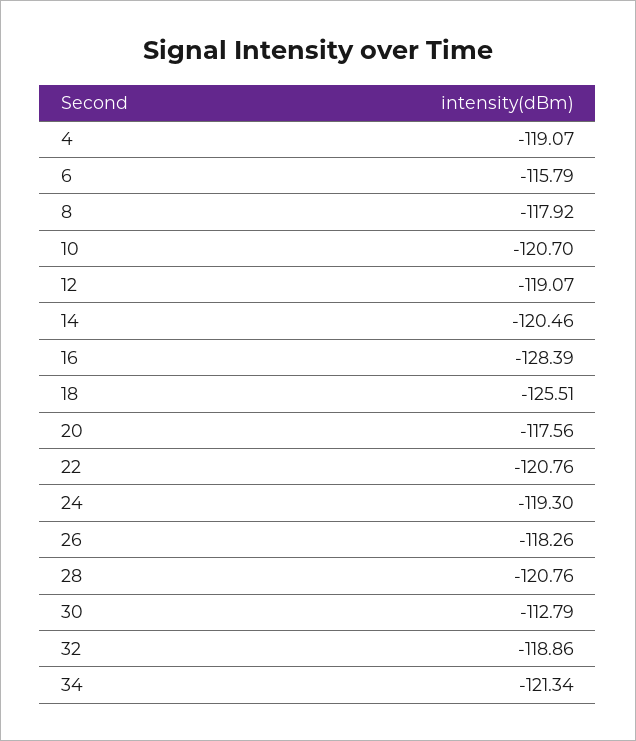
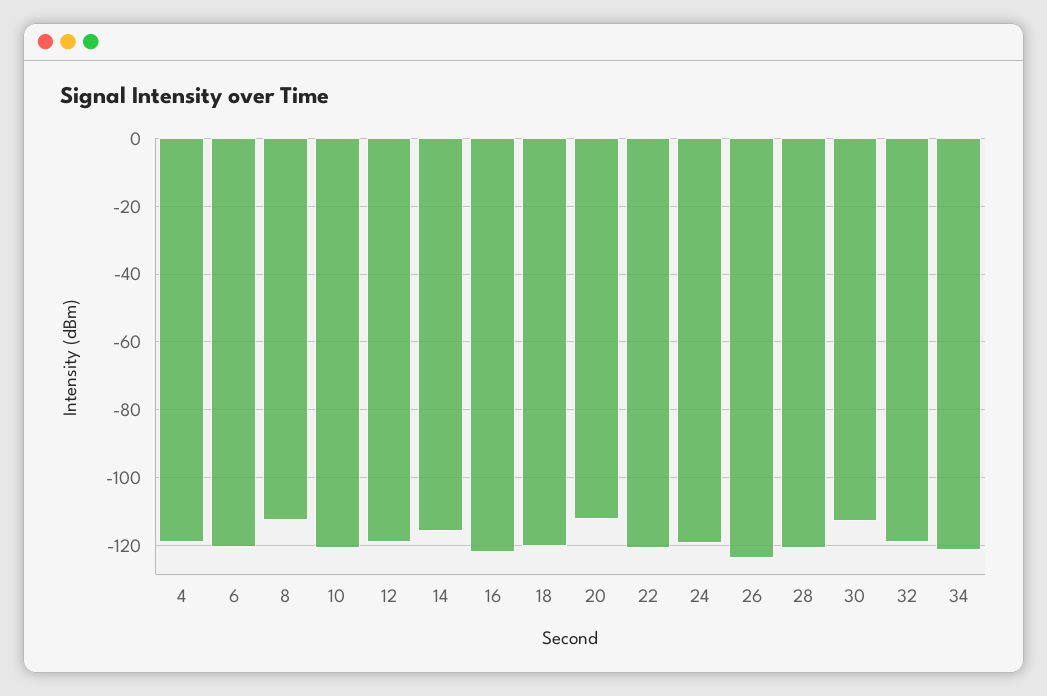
  {
    "4": -119.07,
-   "6": -115.79,
+   "6": -120,
-   "8": -117.92,
+   "8": -112,
    "10": -120.7,
    "12": -119.07,
-   "14": -120.46,
+   "14": -116,
-   "16": -128.39,
+   "16": -122,
-   "18": -125.51,
+   "18": -120,
-   "20": -117.56,
+   "20": -112,
    "22": -120.76,
    "24": -119.3,
-   "26": -118.26,
+   "26": -124,
    "28": -120.76,
    "30": -112.79,
    "32": -118.86,
    "34": -121.34
  }

